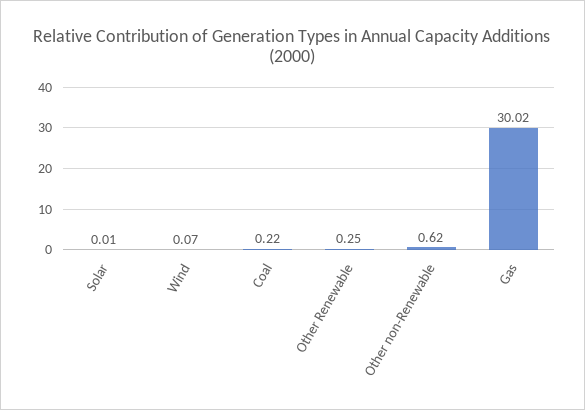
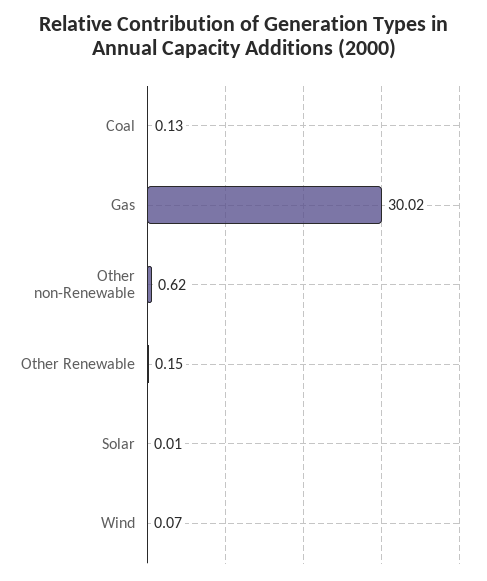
  {
    "Solar": 0.01,
    "Wind": 0.07,
-   "Coal": 0.22,
+   "Coal": 0.13,
-   "Other Renewable": 0.25,
+   "Other Renewable": 0.15,
    "Other non-Renewable": 0.62,
    "Gas": 30.02
  }

